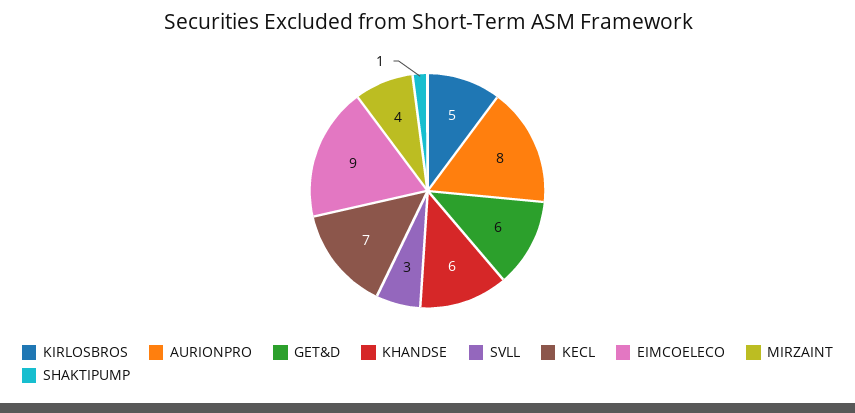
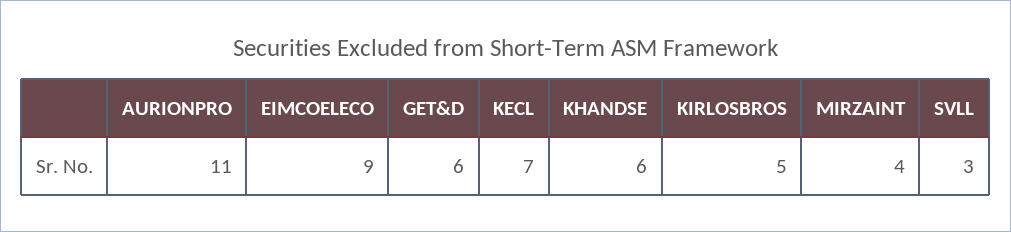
  {
    "KIRLOSBROS": 5,
-   "AURIONPRO": 8,
+   "AURIONPRO": 11,
    "GET&D": 6,
    "KHANDSE": 6,
    "SVLL": 3,
    "KECL": 7,
    "EIMCOELECO": 9,
-   "MIRZAINT": 4,
+   "MIRZAINT": 4
-   "SHAKTIPUMP": 1
  }

